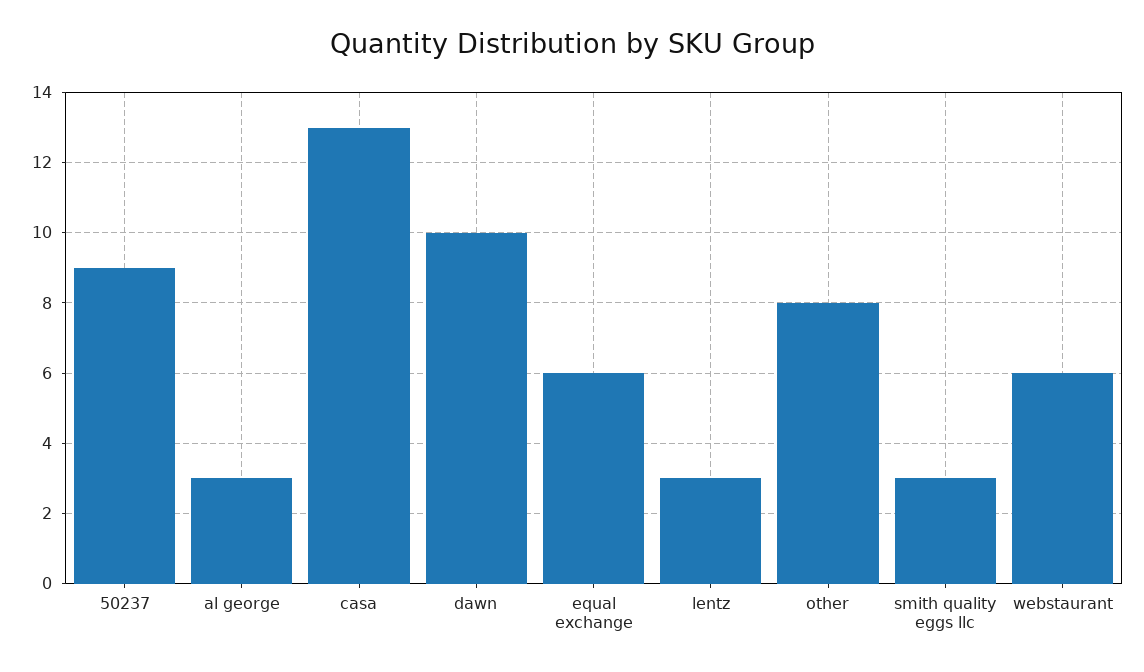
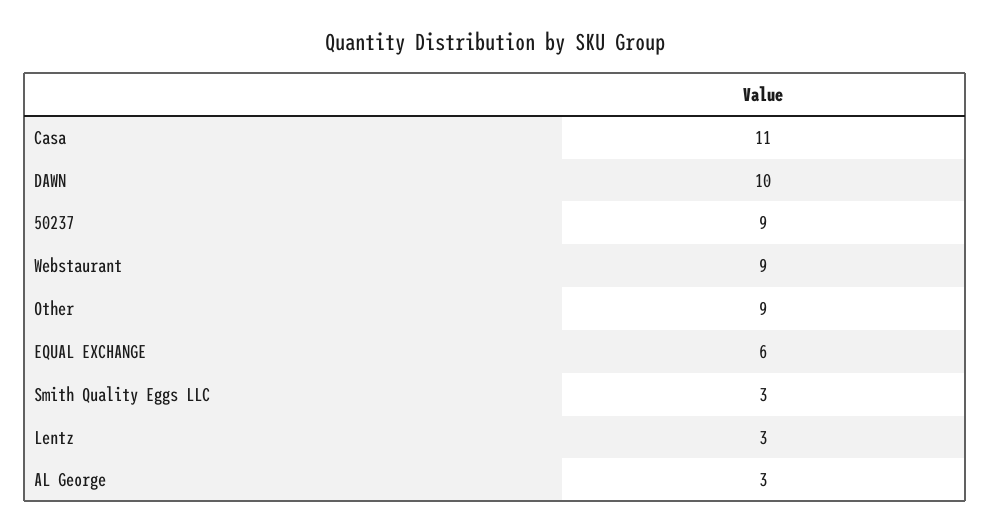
  {
    "50237": 9,
    "al george": 3,
-   "casa": 13,
+   "casa": 11,
    "dawn": 10,
    "equal exchange": 6,
    "lentz": 3,
-   "other": 8,
+   "other": 9,
    "smith quality eggs llc": 3,
-   "webstaurant": 6
+   "webstaurant": 9
  }

